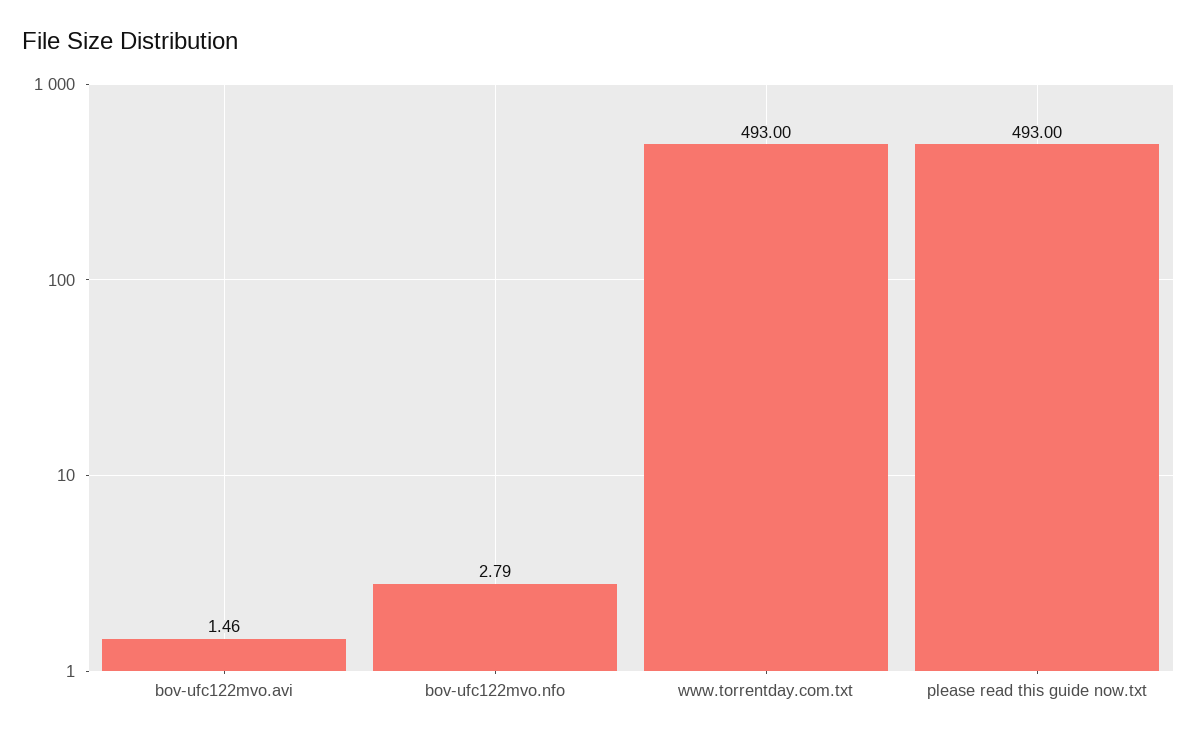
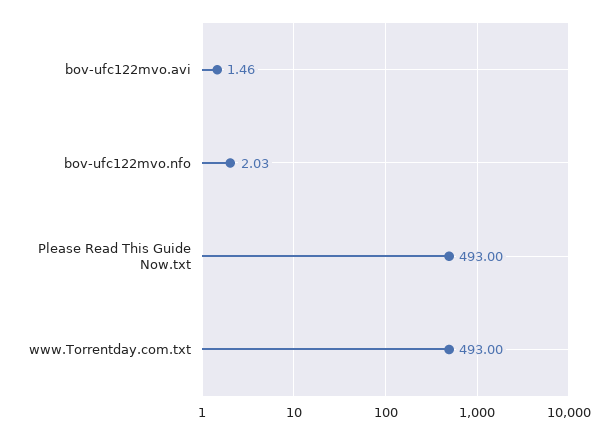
  {
    "bov-ufc122mvo.avi": 1.46,
-   "bov-ufc122mvo.nfo": 2.79,
+   "bov-ufc122mvo.nfo": 2.03,
    "www.torrentday.com.txt": 493,
    "please read this guide now.txt": 493
  }

